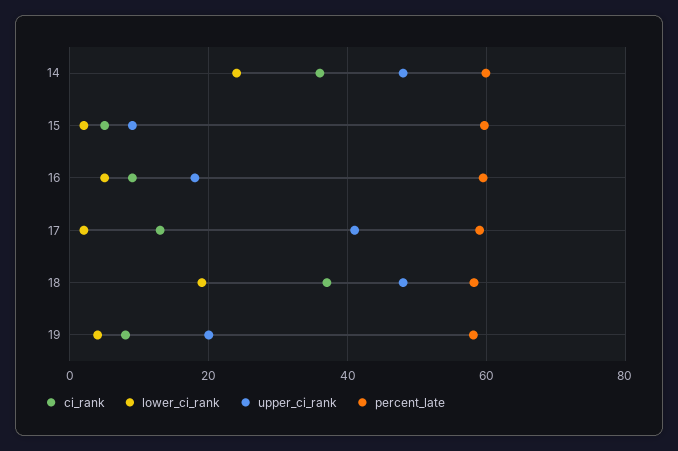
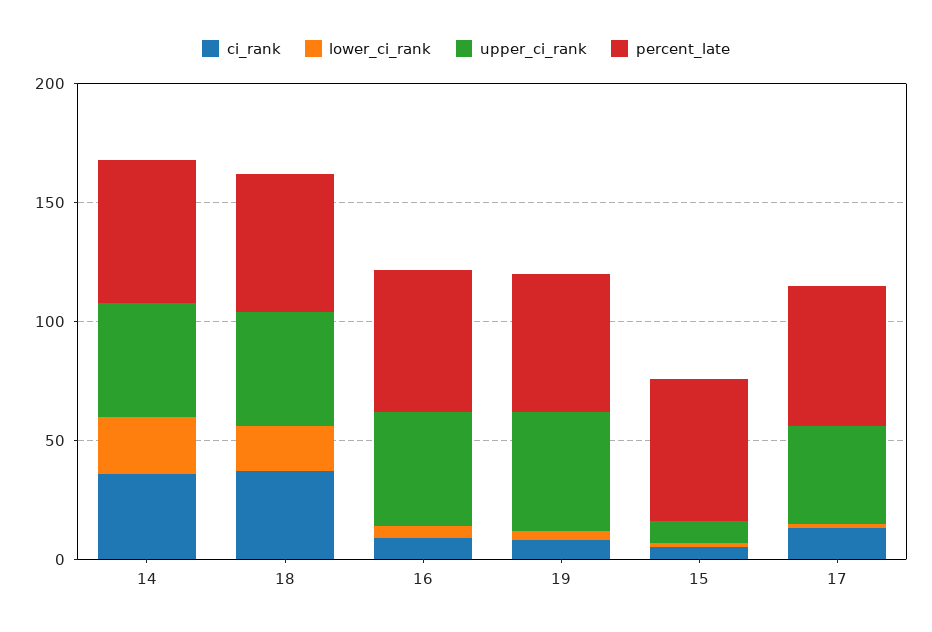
  {
    "ci_rank": {
      "14": 36,
      "15": 6,
      "16": 10,
      "17": 14,
      "18": 38,
      "19": 8
    },
    "lower_ci_rank": {
      "14": 24,
      "15": 2,
      "16": 6,
      "17": 2,
      "18": 20,
      "19": 4
    },
    "upper_ci_rank": {
      "14": 48,
      "15": 10,
-     "16": 18,
+     "16": 50,
      "17": 42,
      "18": 48,
-     "19": 20
+     "19": 50
    },
    "percent_late": {
      "14": 60,
      "15": 60,
      "16": 60,
      "17": 60,
      "18": 58,
      "19": 58
    }
  }

